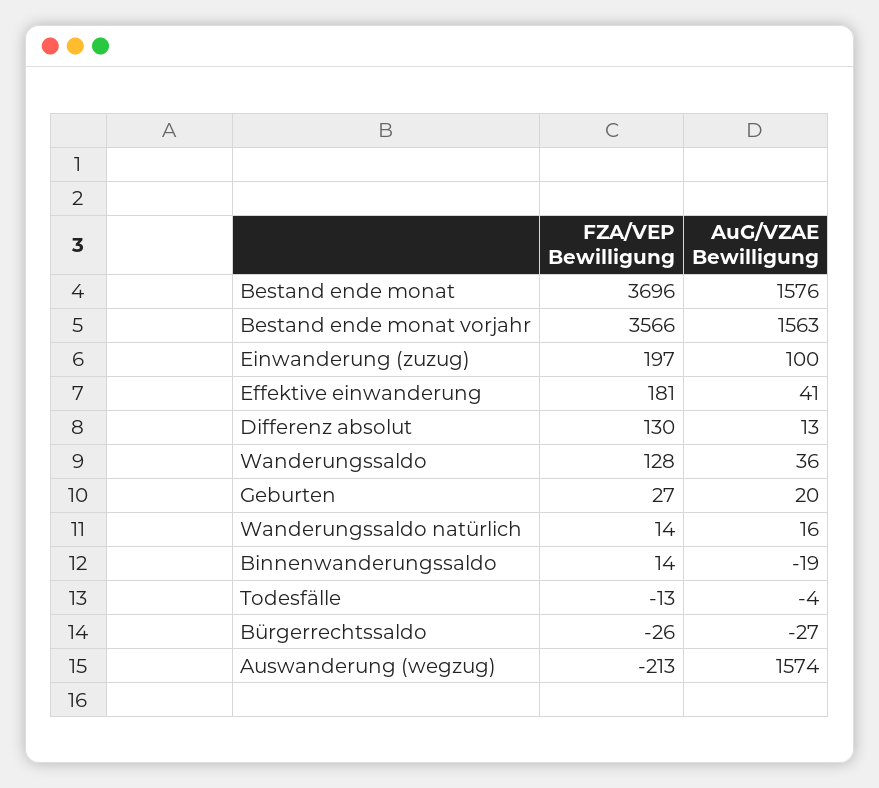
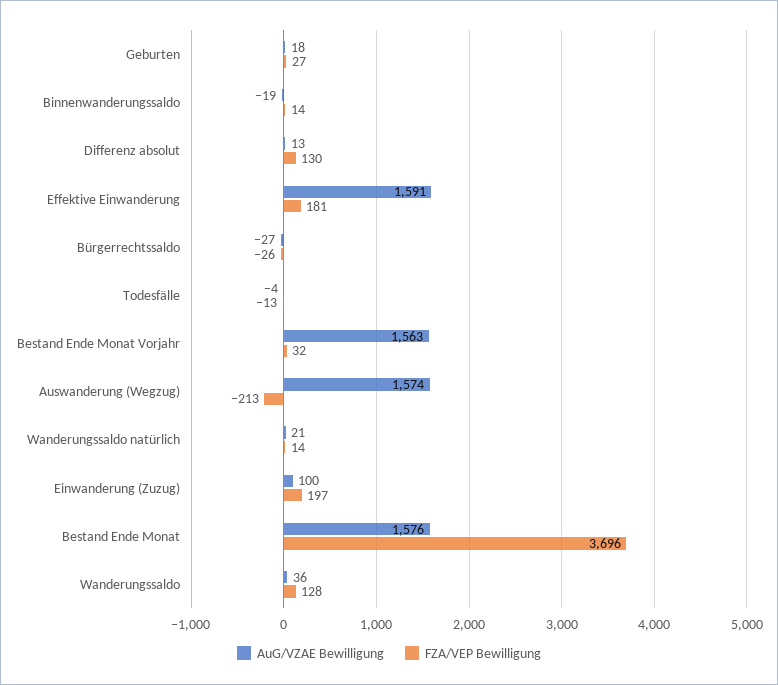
  {
    "FZA/VEP Bewilligung": {
      "Bestand ende monat": 3696,
-     "Bestand ende monat vorjahr": 3566,
+     "Bestand ende monat vorjahr": 32,
      "Einwanderung (zuzug)": 197,
      "Effektive einwanderung": 181,
      "Differenz absolut": 130,
      "Wanderungssaldo": 128,
      "Geburten": 27,
      "Wanderungssaldo natürlich": 14,
      "Binnenwanderungssaldo": 14,
      "Todesfälle": -13,
      "Bürgerrechtssaldo": -26,
      "Auswanderung (wegzug)": -213
    },
    "AuG/VZAE Bewilligung": {
      "Bestand ende monat": 1576,
      "Bestand ende monat vorjahr": 1563,
      "Einwanderung (zuzug)": 100,
-     "Effektive einwanderung": 41,
+     "Effektive einwanderung": 1591,
      "Differenz absolut": 13,
      "Wanderungssaldo": 36,
-     "Geburten": 20,
+     "Geburten": 18,
-     "Wanderungssaldo natürlich": 16,
+     "Wanderungssaldo natürlich": 21,
      "Binnenwanderungssaldo": -19,
      "Todesfälle": -4,
      "Bürgerrechtssaldo": -27,
      "Auswanderung (wegzug)": 1574
    }
  }

